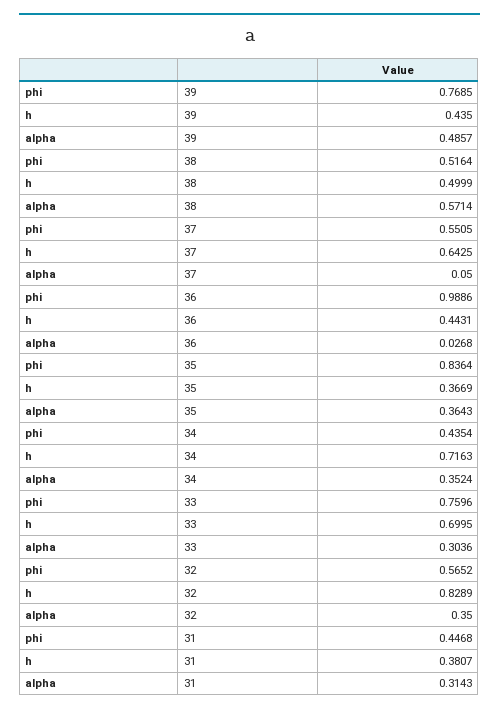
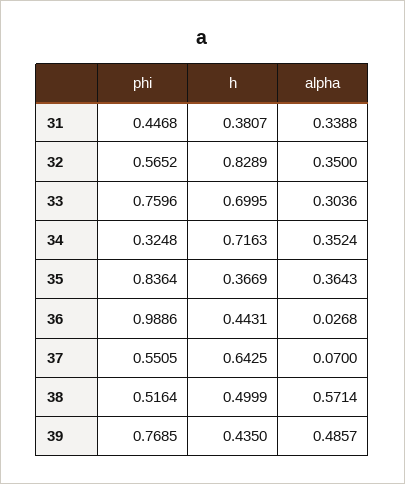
  {
    "phi": {
      "39": 0.7685,
      "38": 0.5164,
      "37": 0.5505,
      "36": 0.9886,
      "35": 0.8364,
-     "34": 0.4354,
+     "34": 0.3248,
      "33": 0.7596,
      "32": 0.5652,
      "31": 0.4468
    },
    "h": {
      "39": 0.435,
      "38": 0.4999,
      "37": 0.6425,
      "36": 0.4431,
      "35": 0.3669,
      "34": 0.7163,
      "33": 0.6995,
      "32": 0.8289,
      "31": 0.3807
    },
    "alpha": {
      "39": 0.4857,
      "38": 0.5714,
-     "37": 0.05,
+     "37": 0.07,
      "36": 0.0268,
      "35": 0.3643,
      "34": 0.3524,
      "33": 0.3036,
      "32": 0.35,
-     "31": 0.3143
+     "31": 0.3388
    }
  }

